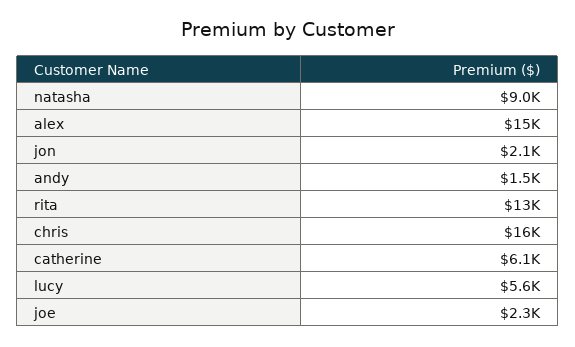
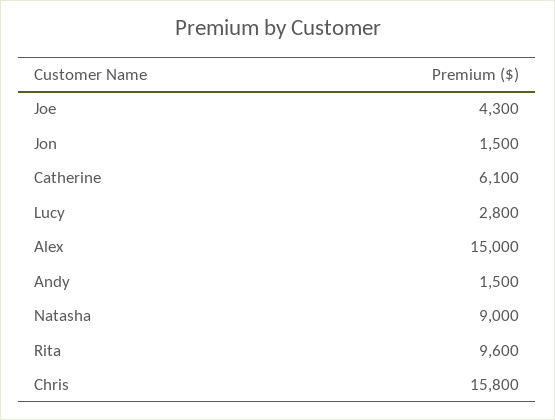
  {
    "natasha": 9000,
    "alex": 15000,
-   "jon": 2100,
+   "jon": 1500,
    "andy": 1500,
-   "rita": 13000,
+   "rita": 9600,
    "chris": 15800,
    "catherine": 6100,
-   "lucy": 5600,
+   "lucy": 2800,
-   "joe": 2300
+   "joe": 4300
  }

